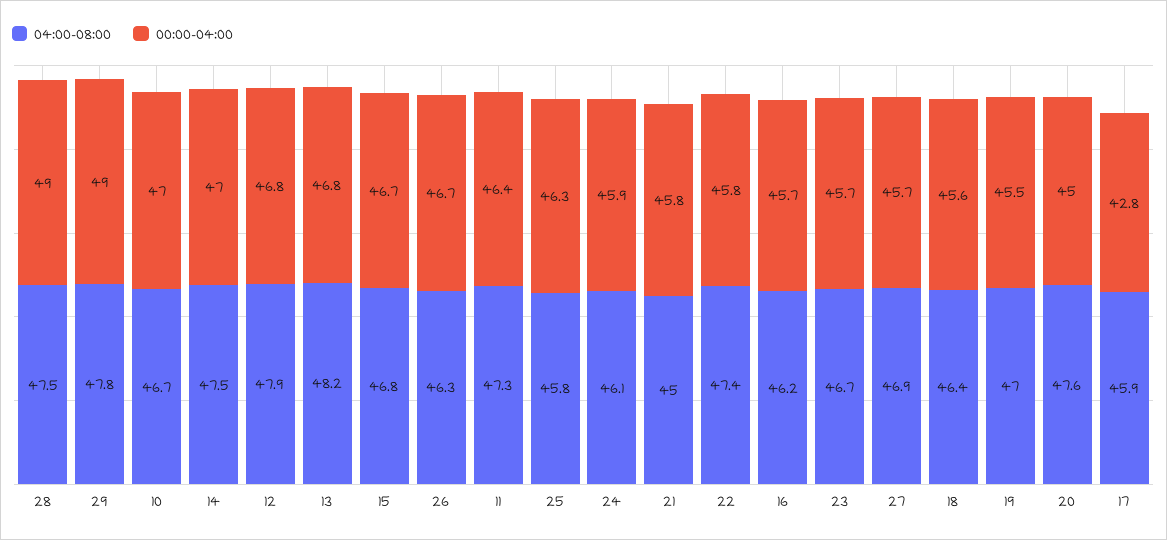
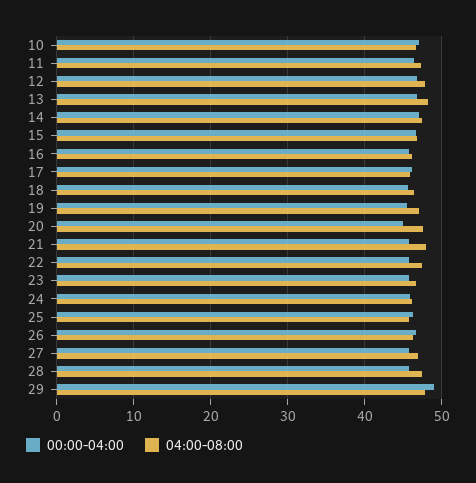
  {
    "04:00-08:00": {
      "28": 47.5,
      "29": 47.8,
      "10": 46.7,
      "14": 47.5,
      "12": 47.9,
      "13": 48.2,
      "15": 46.8,
      "26": 46.3,
      "11": 47.3,
      "25": 45.8,
      "24": 46.1,
-     "21": 45,
+     "21": 48,
      "22": 47.4,
      "16": 46.2,
      "23": 46.7,
      "27": 46.9,
      "18": 46.4,
      "19": 47,
      "20": 47.6,
      "17": 45.9
    },
    "00:00-04:00": {
-     "28": 49,
+     "28": 46,
      "29": 49,
      "10": 47,
      "14": 47,
      "12": 46.8,
      "13": 46.8,
      "15": 46.7,
      "26": 46.7,
      "11": 46.4,
      "25": 46.3,
      "24": 45.9,
      "21": 45.8,
      "22": 45.8,
      "16": 45.7,
      "23": 45.7,
      "27": 45.7,
      "18": 45.6,
      "19": 45.5,
      "20": 45,
-     "17": 42.8
+     "17": 46
    }
  }

